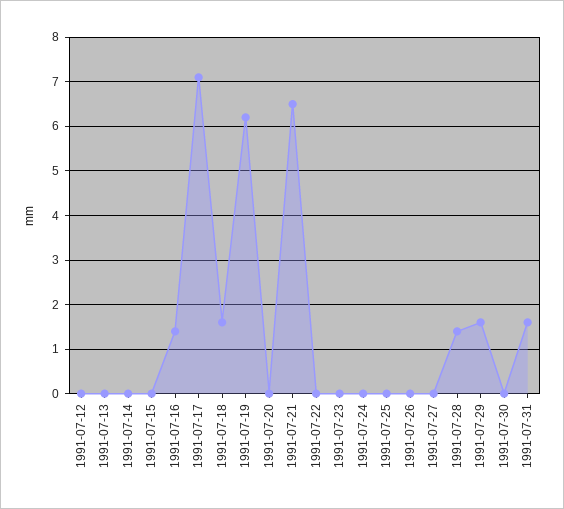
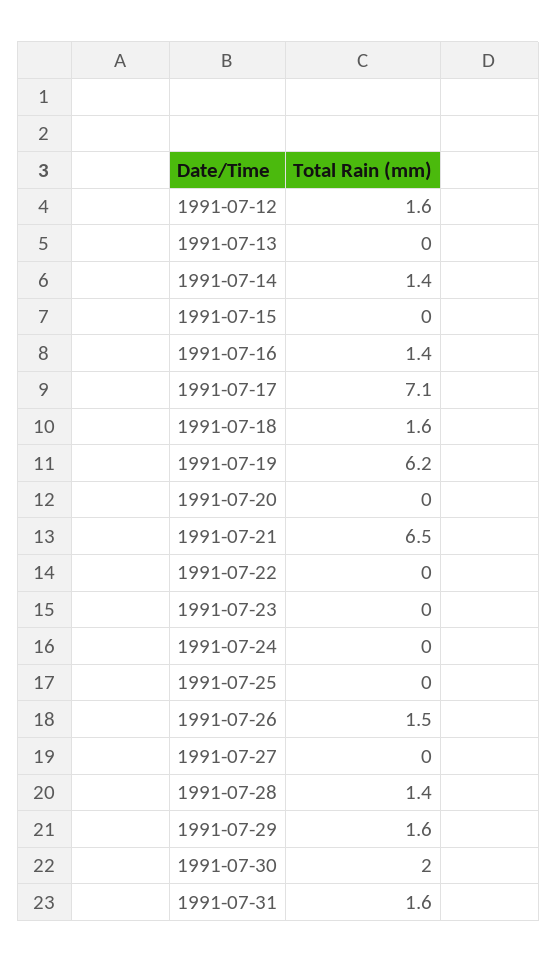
  {
-   "1991-07-12": 0,
+   "1991-07-12": 1.6,
    "1991-07-13": 0,
-   "1991-07-14": 0,
+   "1991-07-14": 1.4,
    "1991-07-15": 0,
    "1991-07-16": 1.4,
    "1991-07-17": 7.1,
    "1991-07-18": 1.6,
    "1991-07-19": 6.2,
    "1991-07-20": 0,
    "1991-07-21": 6.5,
    "1991-07-22": 0,
    "1991-07-23": 0,
    "1991-07-24": 0,
    "1991-07-25": 0,
-   "1991-07-26": 0,
+   "1991-07-26": 1.5,
    "1991-07-27": 0,
    "1991-07-28": 1.4,
    "1991-07-29": 1.6,
-   "1991-07-30": 0,
+   "1991-07-30": 2,
    "1991-07-31": 1.6
  }

